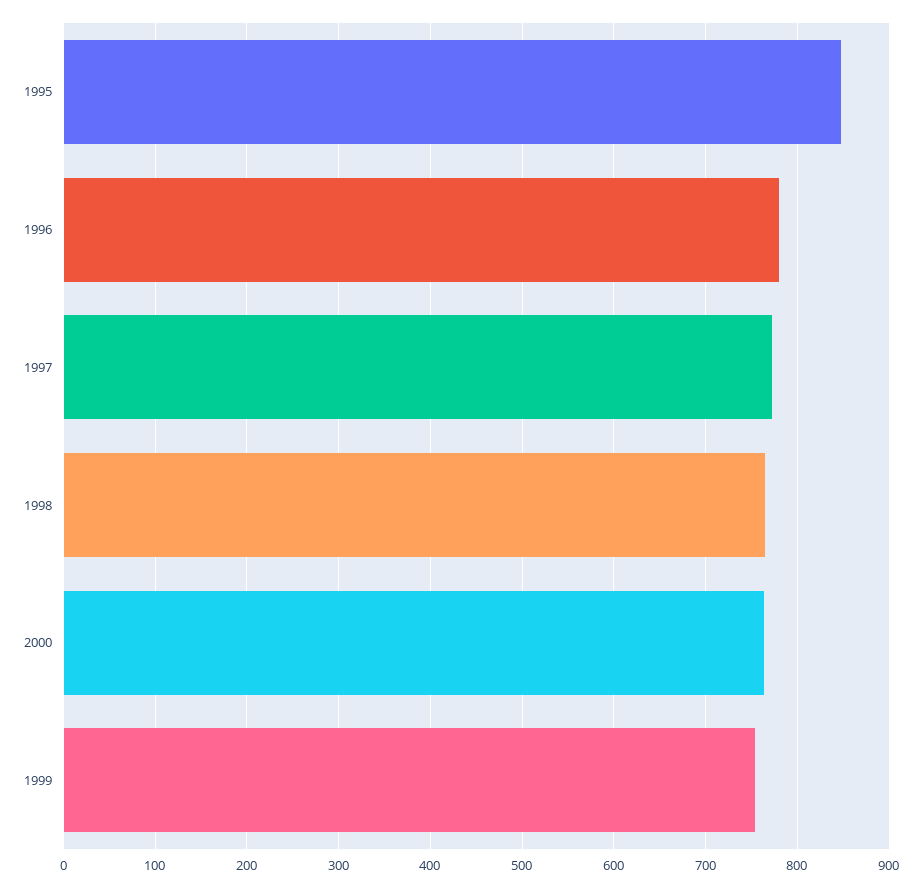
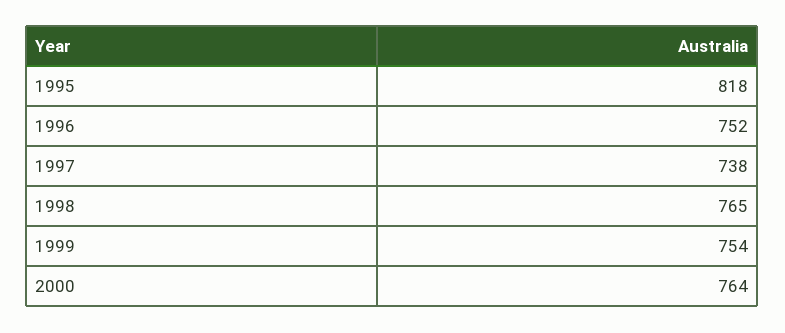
  {
-   "1995": 850,
+   "1995": 818,
-   "1996": 780,
+   "1996": 752,
-   "1997": 770,
+   "1997": 738,
    "1998": 765,
    "2000": 764,
    "1999": 754
  }

